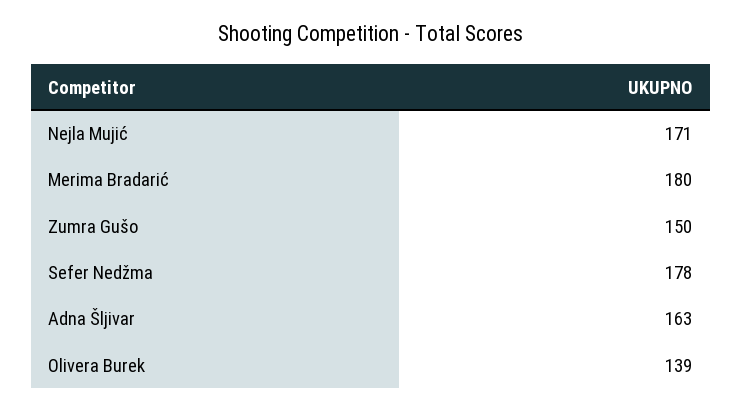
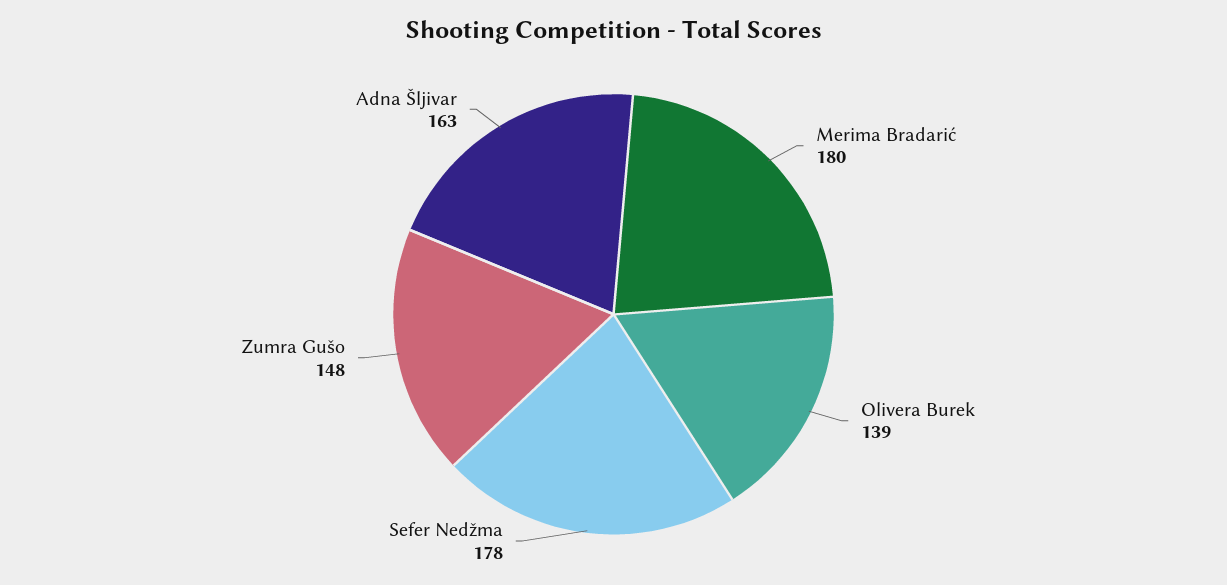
  {
-   "Nejla Mujić": 171,
    "Merima Bradarić": 180,
-   "Zumra Gušo": 150,
+   "Zumra Gušo": 148,
    "Sefer Nedžma": 178,
    "Adna Šljivar": 163,
    "Olivera Burek": 139
  }

